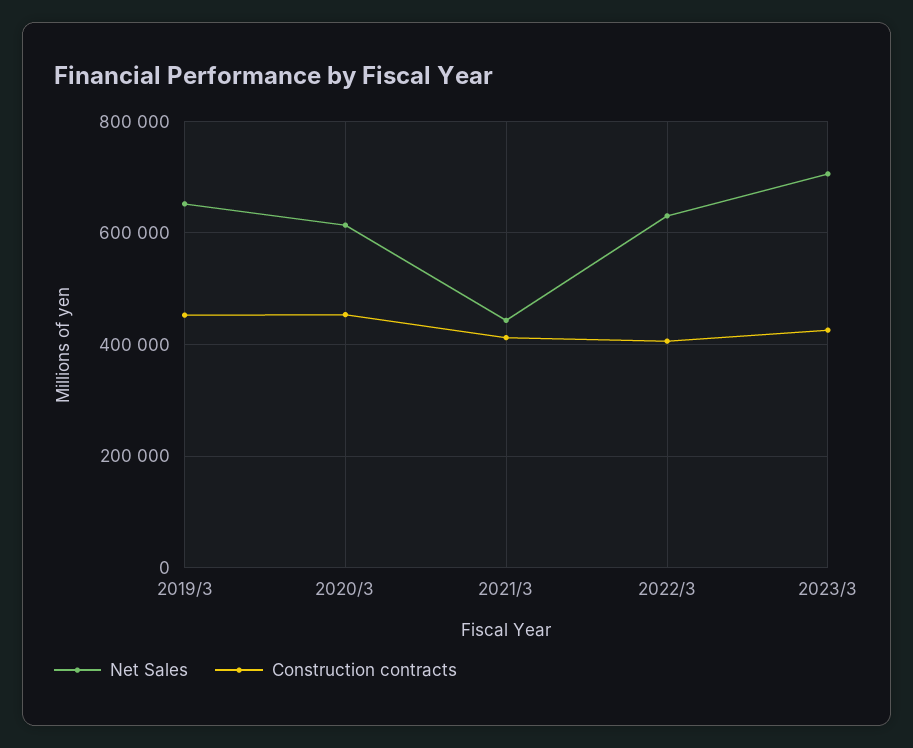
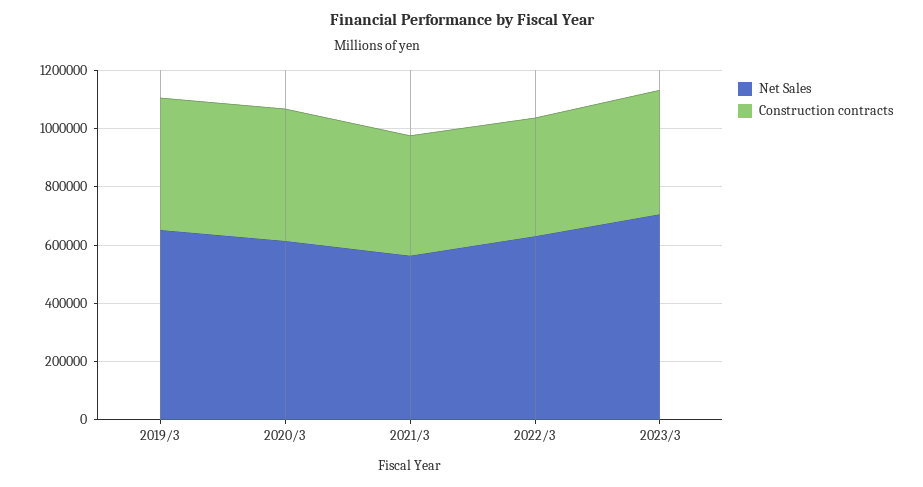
  {
    "Net Sales": {
      "2019/3": 660000,
      "2020/3": 620000,
-     "2021/3": 440000,
+     "2021/3": 550000,
      "2022/3": 640000,
      "2023/3": 700000
    },
    "Construction contracts": {
      "2019/3": 460000,
      "2020/3": 460000,
      "2021/3": 420000,
      "2022/3": 400000,
      "2023/3": 420000
    }
  }

